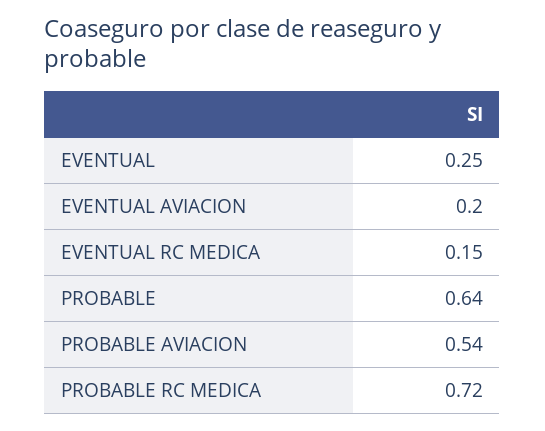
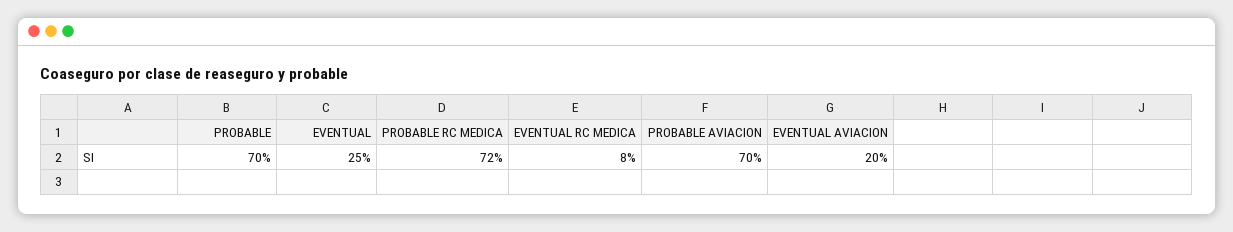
  {
    "EVENTUAL": 0.25,
    "EVENTUAL AVIACION": 0.2,
-   "EVENTUAL RC MEDICA": 0.15,
+   "EVENTUAL RC MEDICA": 0.08,
-   "PROBABLE": 0.64,
+   "PROBABLE": 0.7,
-   "PROBABLE AVIACION": 0.54,
+   "PROBABLE AVIACION": 0.7,
    "PROBABLE RC MEDICA": 0.72
  }

